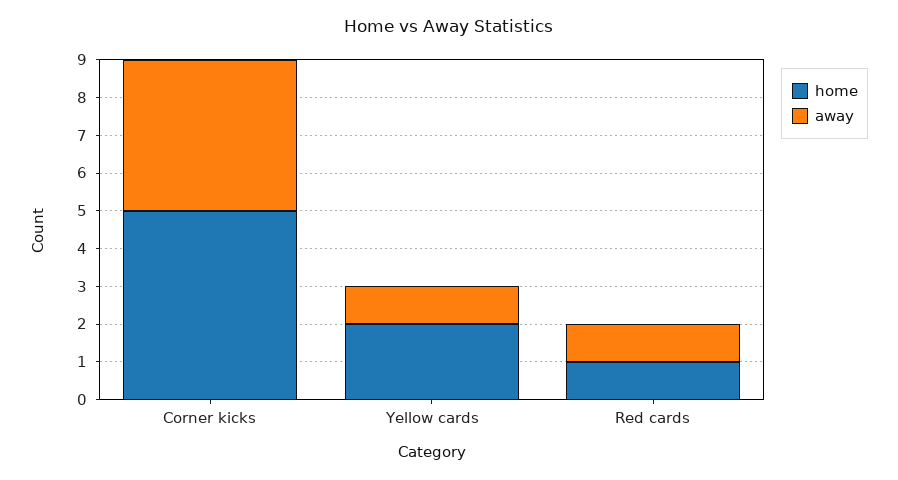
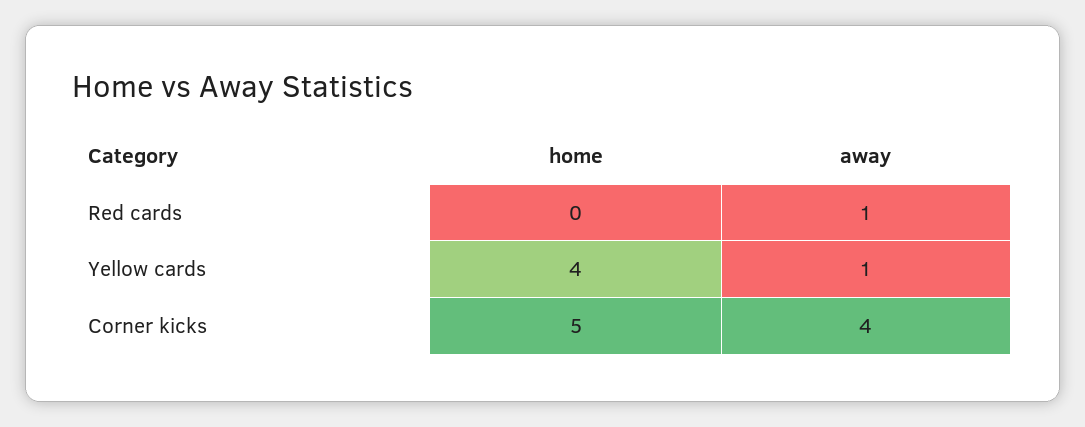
  {
    "home": {
      "Corner kicks": 5,
-     "Yellow cards": 2,
+     "Yellow cards": 4,
-     "Red cards": 1
+     "Red cards": 0
    },
    "away": {
      "Corner kicks": 4,
      "Yellow cards": 1,
      "Red cards": 1
    }
  }

